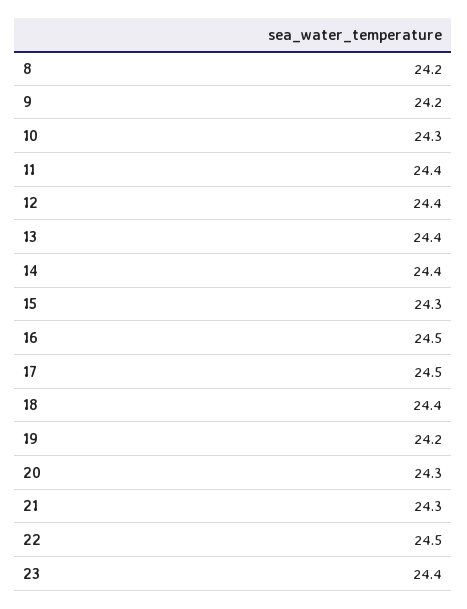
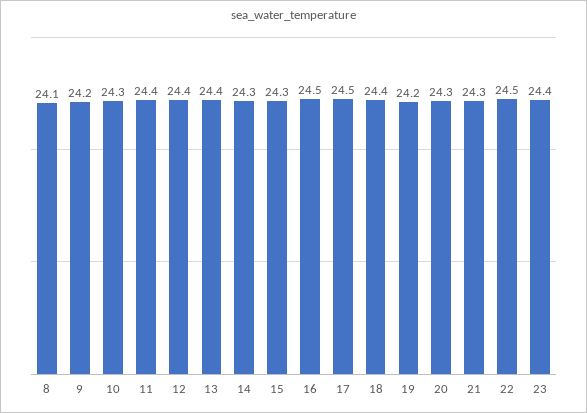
  {
-   "8": 24.2,
+   "8": 24.1,
    "9": 24.2,
    "10": 24.3,
    "11": 24.4,
    "12": 24.4,
    "13": 24.4,
-   "14": 24.4,
+   "14": 24.3,
    "15": 24.3,
    "16": 24.5,
    "17": 24.5,
    "18": 24.4,
    "19": 24.2,
    "20": 24.3,
    "21": 24.3,
    "22": 24.5,
    "23": 24.4
  }

